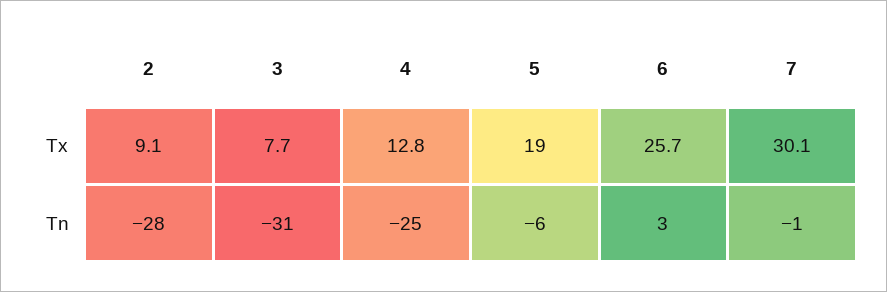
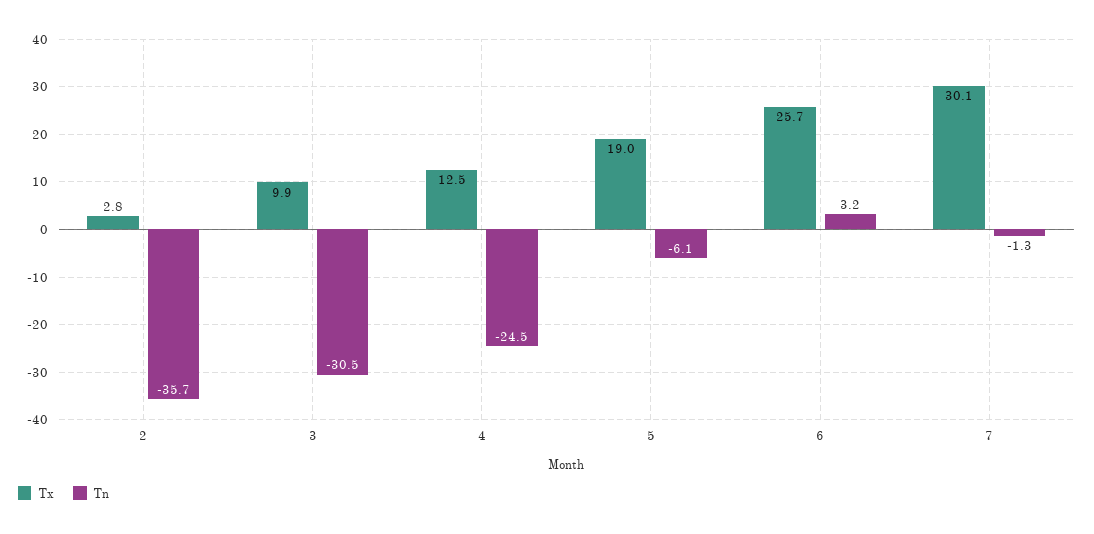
  {
    "Tx": {
-     "2": 9.1,
+     "2": 2.8,
-     "3": 7.7,
+     "3": 9.9,
-     "4": 12.8,
+     "4": 12.5,
      "5": 19,
      "6": 25.7,
      "7": 30.1
    },
    "Tn": {
-     "2": -28,
+     "2": -35.7,
      "3": -30.5,
      "4": -24.5,
      "5": -6.1,
      "6": 3.2,
      "7": -1.3
    }
  }

